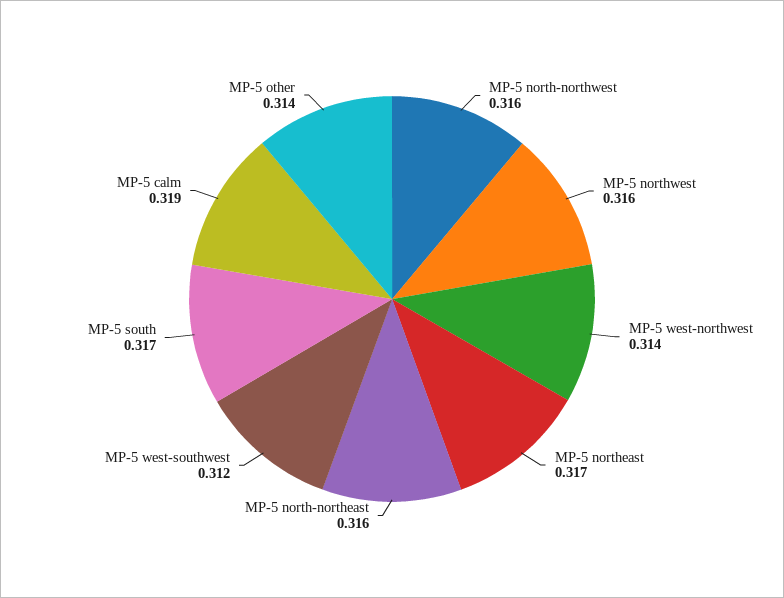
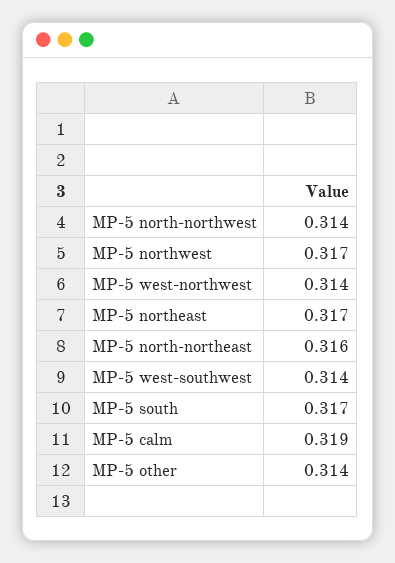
  {
-   "MP-5 north-northwest": 0.316,
+   "MP-5 north-northwest": 0.314,
-   "MP-5 northwest": 0.316,
+   "MP-5 northwest": 0.317,
    "MP-5 west-northwest": 0.314,
    "MP-5 northeast": 0.317,
    "MP-5 north-northeast": 0.316,
-   "MP-5 west-southwest": 0.312,
+   "MP-5 west-southwest": 0.314,
    "MP-5 south": 0.317,
    "MP-5 calm": 0.319,
    "MP-5 other": 0.314
  }

